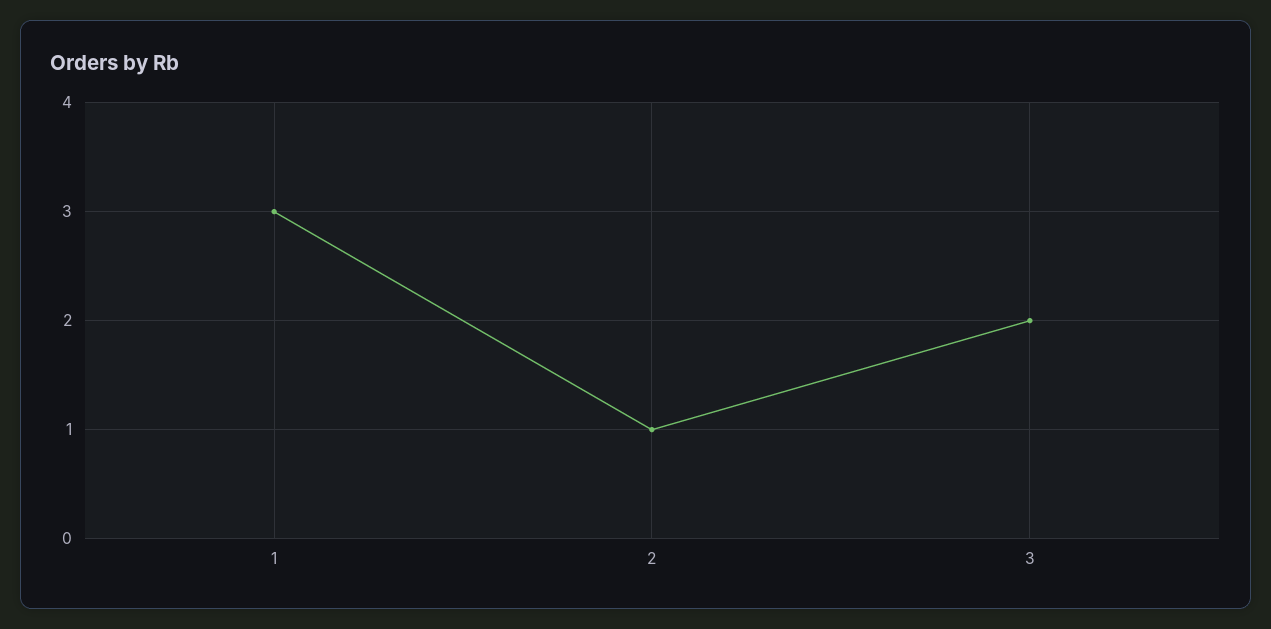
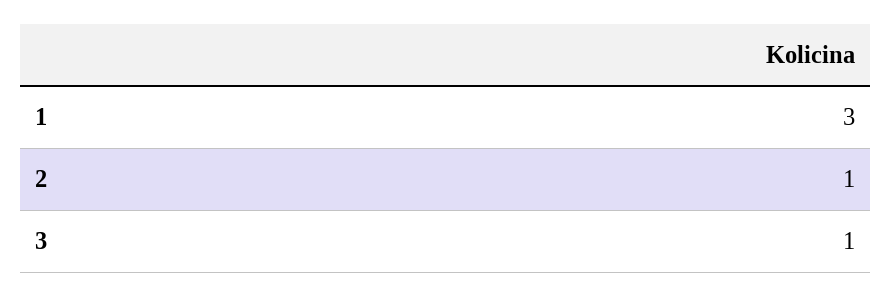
  {
    "1": 3,
    "2": 1,
-   "3": 2
+   "3": 1
  }

